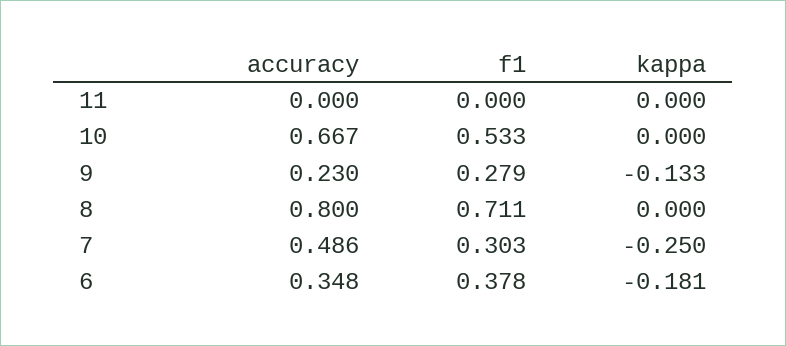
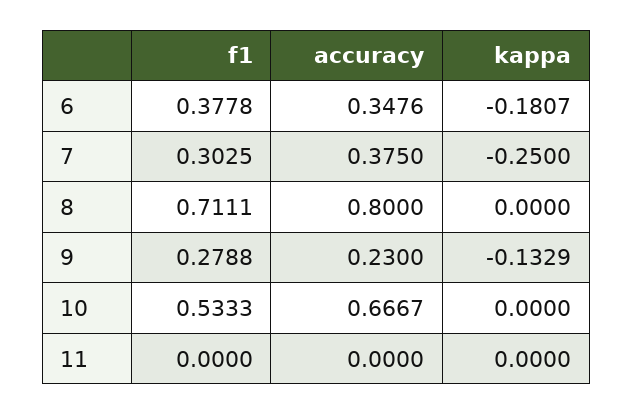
  {
    "accuracy": {
      "11": 0,
      "10": 0.6667,
      "9": 0.23,
      "8": 0.8,
-     "7": 0.486,
+     "7": 0.375,
      "6": 0.3476
    },
    "f1": {
      "11": 0,
      "10": 0.5333,
      "9": 0.2788,
      "8": 0.7111,
      "7": 0.3025,
      "6": 0.3778
    },
    "kappa": {
      "11": 0,
      "10": 0,
      "9": -0.1329,
      "8": 0,
      "7": -0.25,
      "6": -0.1807
    }
  }

